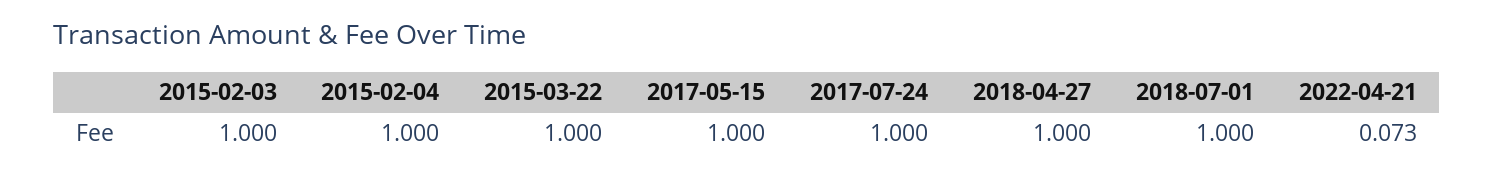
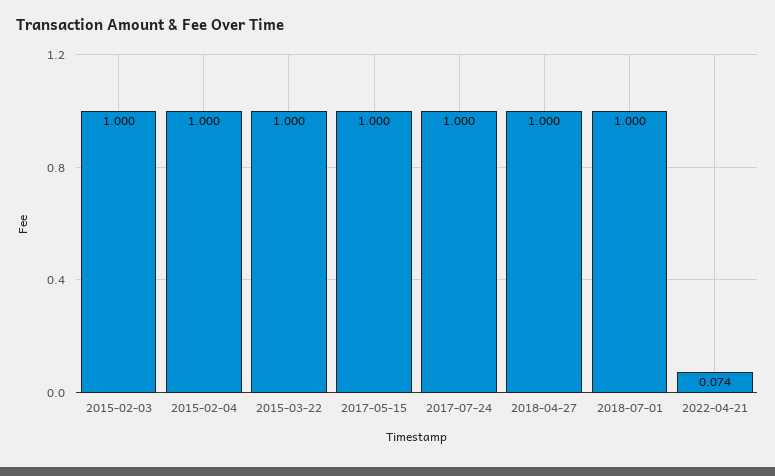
  {
    "2015-02-03": 1,
    "2015-02-04": 1,
    "2015-03-22": 1,
    "2017-05-15": 1,
    "2017-07-24": 1,
    "2018-04-27": 1,
    "2018-07-01": 1,
-   "2022-04-21": 0.073
+   "2022-04-21": 0.074
  }

